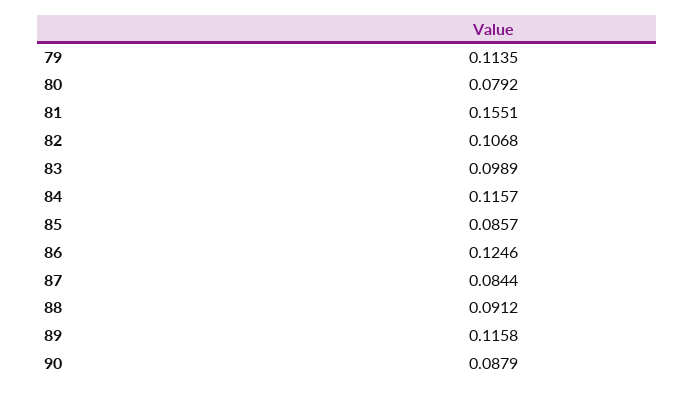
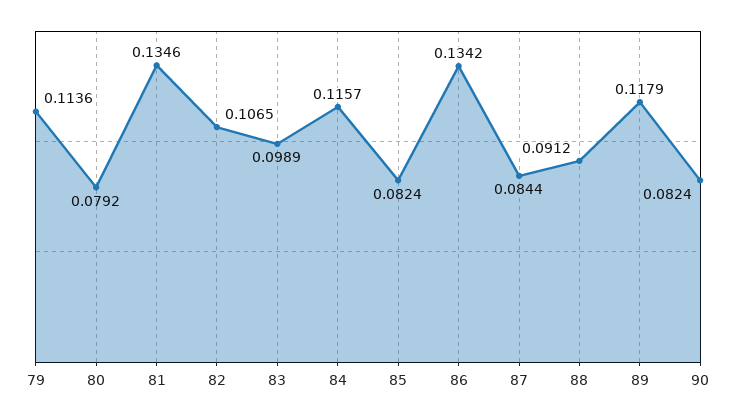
  {
-   "79": 0.1135,
+   "79": 0.1136,
    "80": 0.0792,
-   "81": 0.1551,
+   "81": 0.1346,
-   "82": 0.1068,
+   "82": 0.1065,
    "83": 0.0989,
    "84": 0.1157,
-   "85": 0.0857,
+   "85": 0.0824,
-   "86": 0.1246,
+   "86": 0.1342,
    "87": 0.0844,
    "88": 0.0912,
-   "89": 0.1158,
+   "89": 0.1179,
-   "90": 0.0879
+   "90": 0.0824
  }

